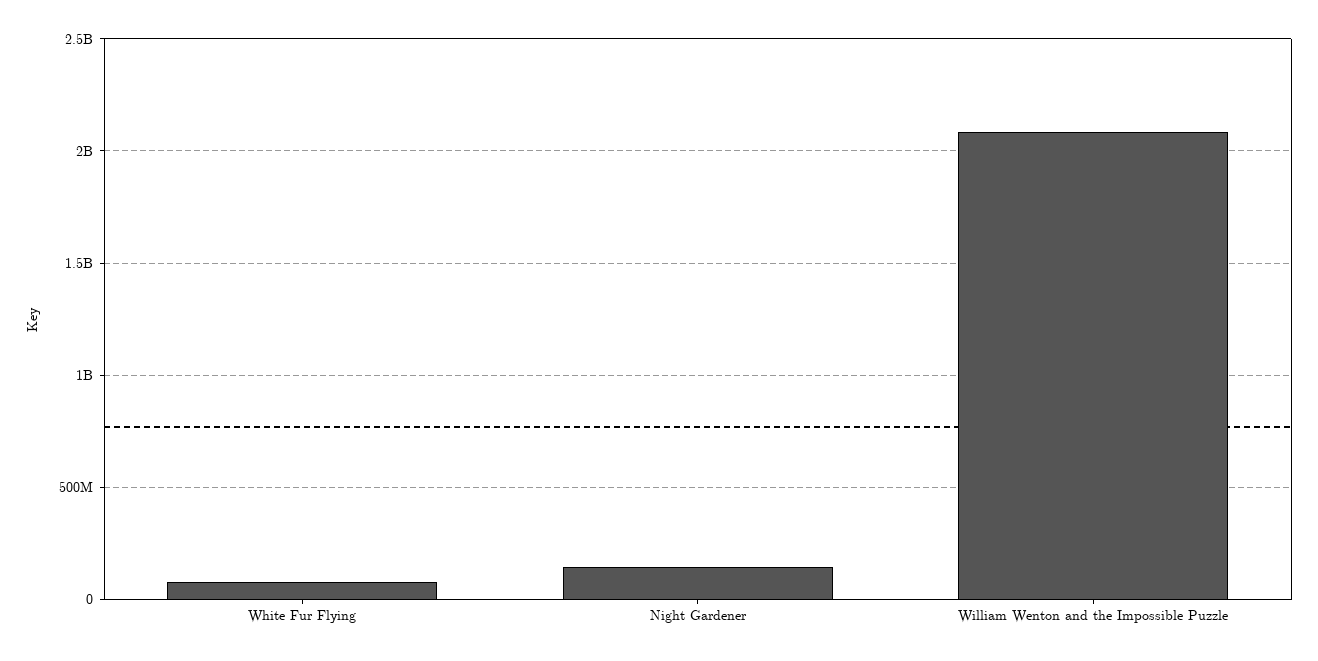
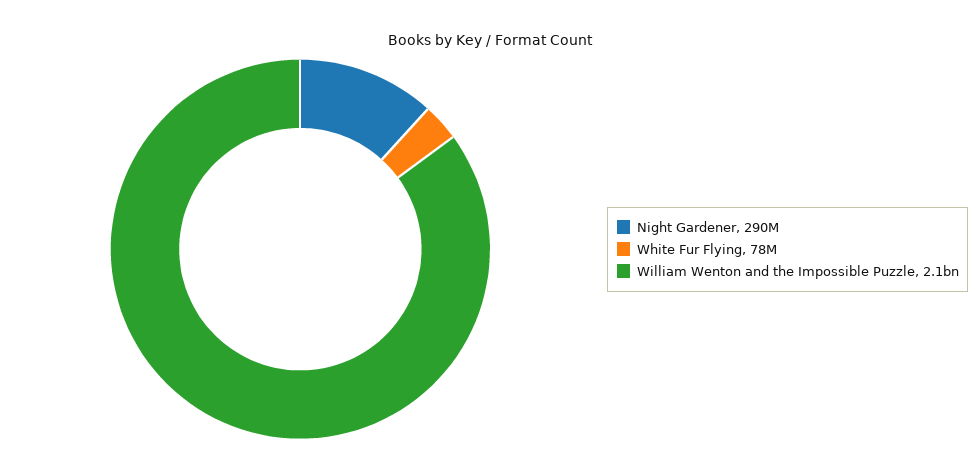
  {
    "White Fur Flying": 78000000,
-   "Night Gardener": 150000000,
+   "Night Gardener": 290000000,
    "William Wenton and the Impossible Puzzle": 2100000000
  }

